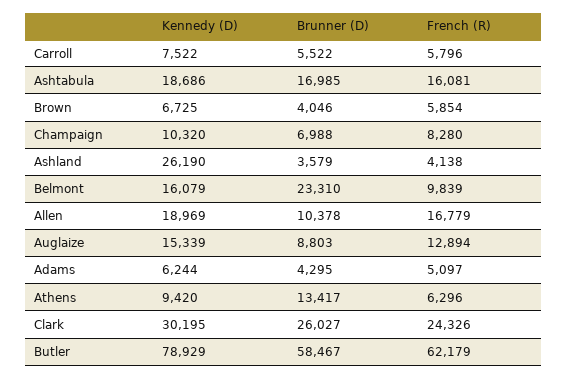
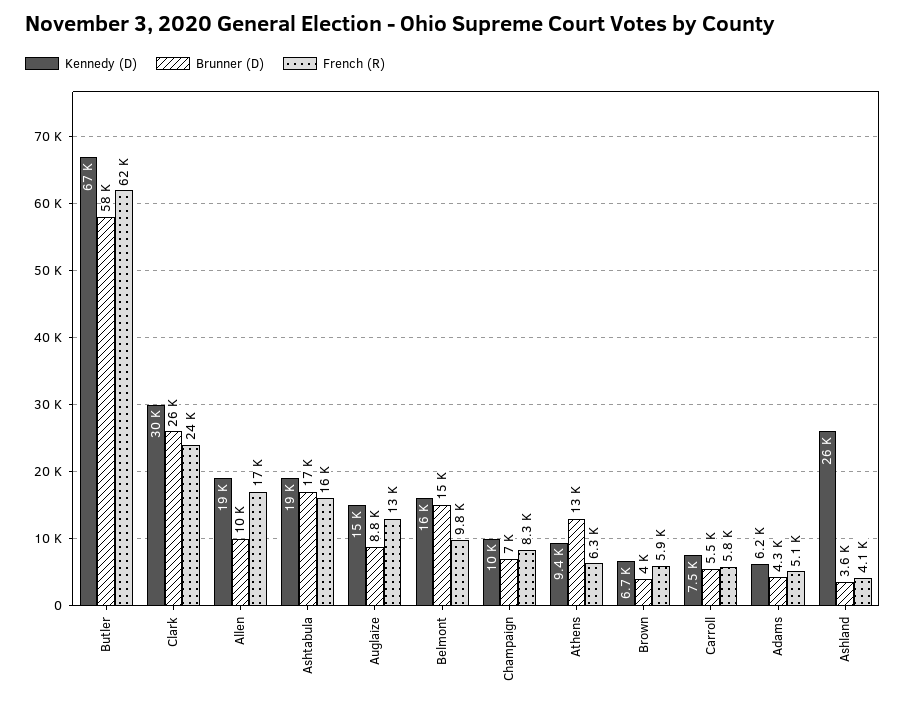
  {
    "Kennedy (D)": {
      "Carroll": 7522,
      "Ashtabula": 18686,
      "Brown": 6725,
      "Champaign": 10320,
      "Ashland": 26190,
      "Belmont": 16079,
      "Allen": 18969,
      "Auglaize": 15339,
      "Adams": 6244,
      "Athens": 9420,
      "Clark": 30195,
-     "Butler": 78929
+     "Butler": 67000
    },
    "Brunner (D)": {
      "Carroll": 5522,
      "Ashtabula": 16985,
      "Brown": 4046,
      "Champaign": 6988,
      "Ashland": 3579,
-     "Belmont": 23310,
+     "Belmont": 15000,
      "Allen": 10378,
      "Auglaize": 8803,
      "Adams": 4295,
      "Athens": 13417,
      "Clark": 26027,
      "Butler": 58467
    },
    "French (R)": {
      "Carroll": 5796,
      "Ashtabula": 16081,
      "Brown": 5854,
      "Champaign": 8280,
      "Ashland": 4138,
      "Belmont": 9839,
      "Allen": 16779,
      "Auglaize": 12894,
      "Adams": 5097,
      "Athens": 6296,
      "Clark": 24326,
      "Butler": 62179
    }
  }

